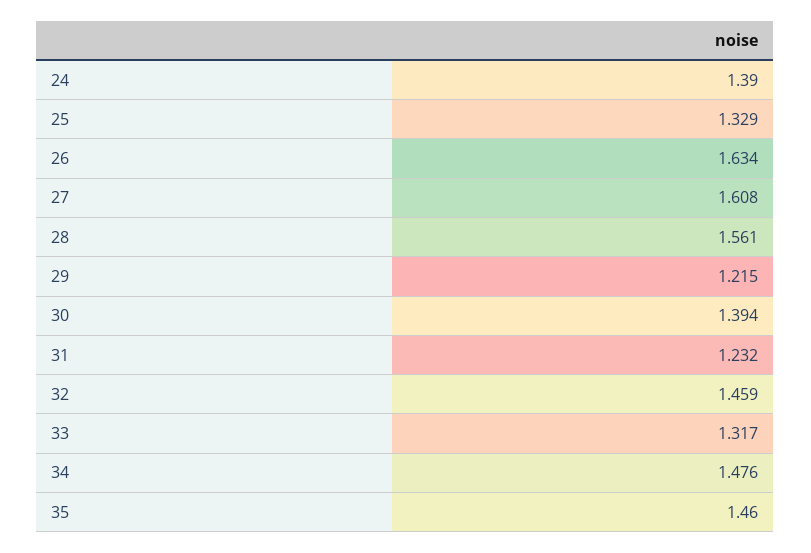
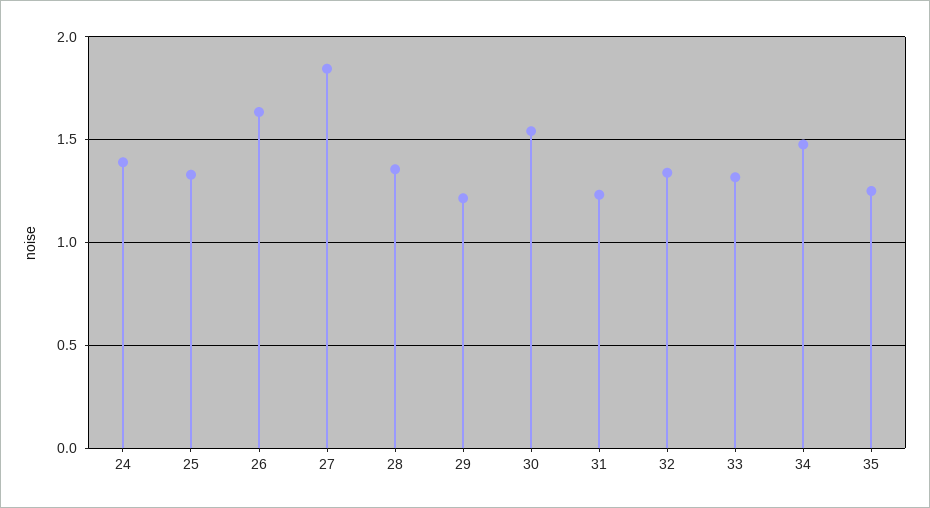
  {
    "24": 1.39,
    "25": 1.329,
    "26": 1.634,
-   "27": 1.608,
+   "27": 1.85,
-   "28": 1.561,
+   "28": 1.35,
    "29": 1.215,
-   "30": 1.394,
+   "30": 1.55,
    "31": 1.232,
-   "32": 1.459,
+   "32": 1.35,
    "33": 1.317,
    "34": 1.476,
-   "35": 1.46
+   "35": 1.25
  }

